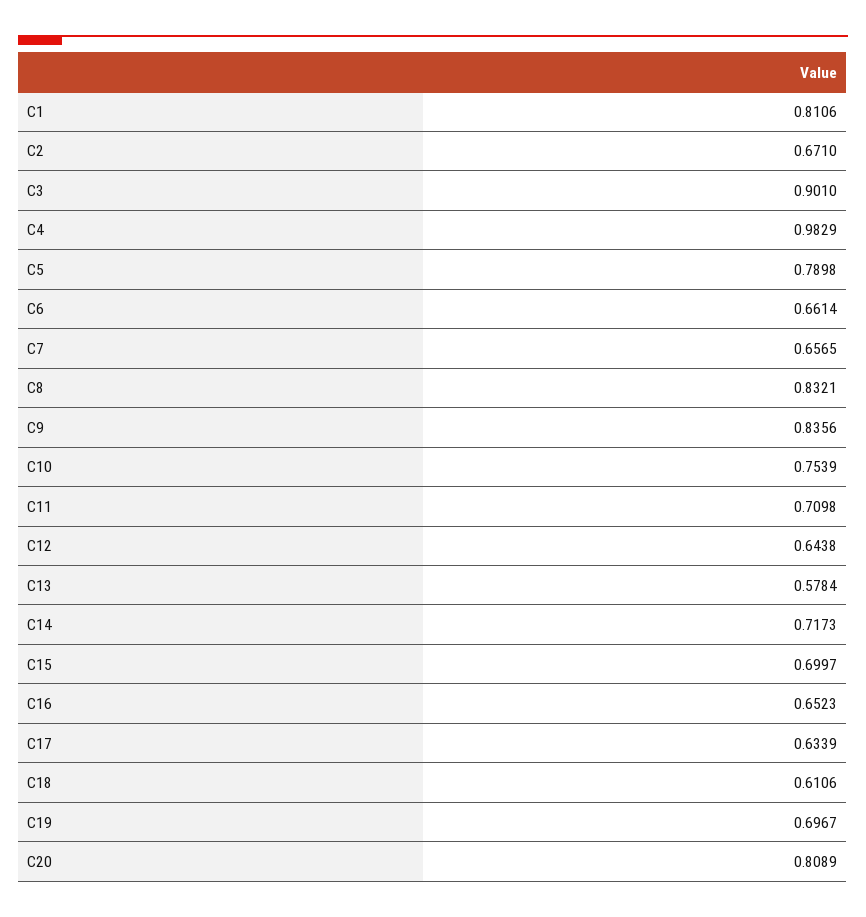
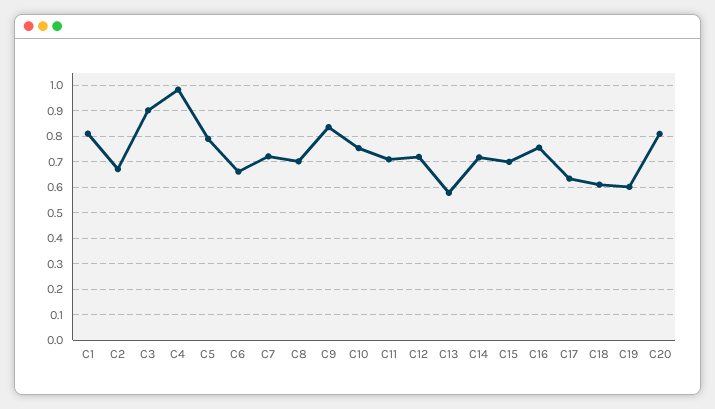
  {
    "C1": 0.8106,
    "C2": 0.671,
    "C3": 0.901,
    "C4": 0.9829,
    "C5": 0.7898,
    "C6": 0.6614,
-   "C7": 0.6565,
+   "C7": 0.725,
-   "C8": 0.8321,
+   "C8": 0.7,
    "C9": 0.8356,
    "C10": 0.7539,
    "C11": 0.7098,
-   "C12": 0.6438,
+   "C12": 0.725,
    "C13": 0.5784,
    "C14": 0.7173,
    "C15": 0.6997,
-   "C16": 0.6523,
+   "C16": 0.75,
    "C17": 0.6339,
    "C18": 0.6106,
-   "C19": 0.6967,
+   "C19": 0.6,
    "C20": 0.8089
  }

